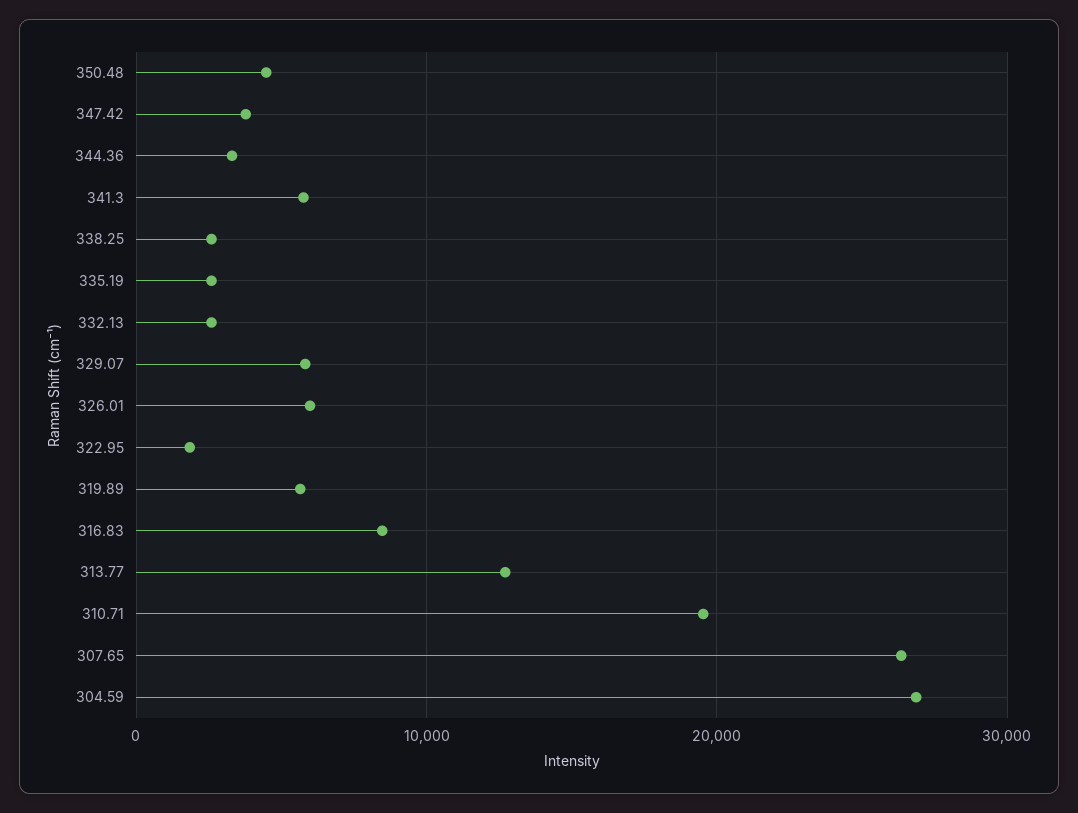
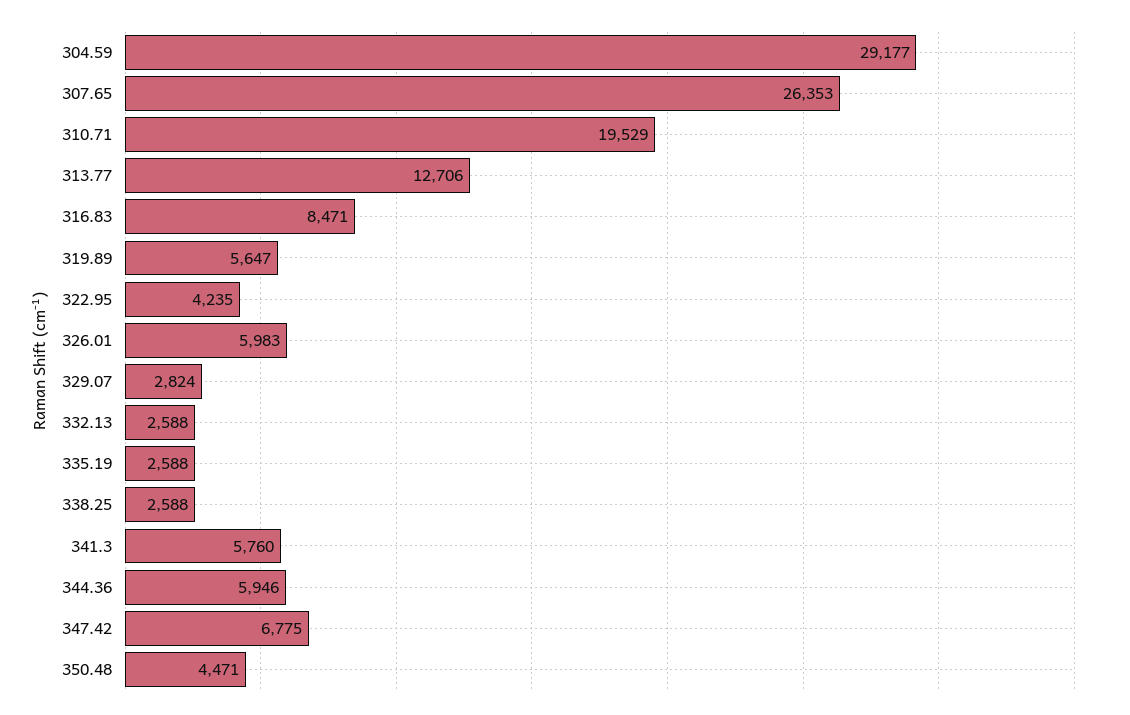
  {
    "350.48": 4471,
-   "347.42": 4000,
+   "347.42": 6775,
-   "344.36": 3000,
+   "344.36": 5946,
    "341.3": 5760,
    "338.25": 2588,
    "335.19": 2588,
    "332.13": 2588,
-   "329.07": 6000,
+   "329.07": 2824,
    "326.01": 5983,
-   "322.95": 2000,
+   "322.95": 4235,
    "319.89": 5647,
    "316.83": 8471,
    "313.77": 12706,
    "310.71": 19529,
    "307.65": 26353,
-   "304.59": 27000
+   "304.59": 29177
  }

